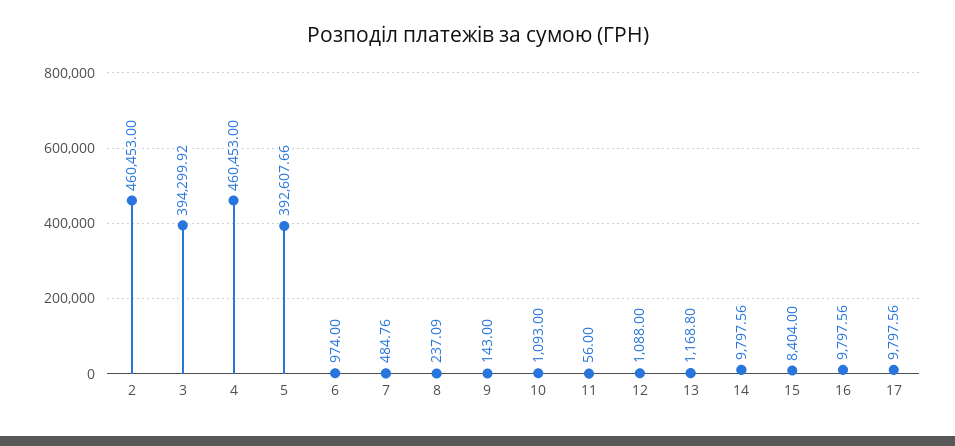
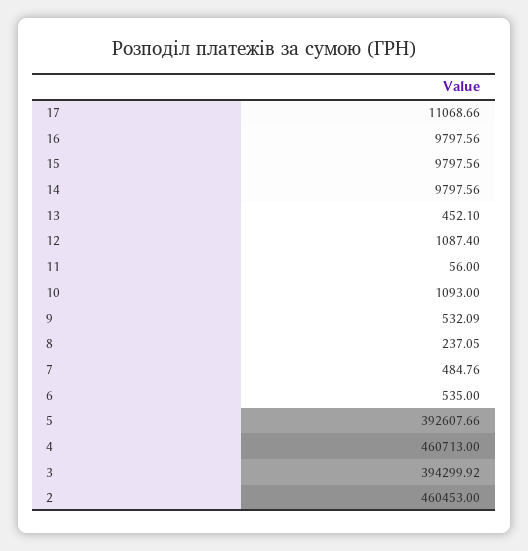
  {
    "2": 460453,
    "3": 394299.92,
-   "4": 460453,
+   "4": 460713,
    "5": 392607.66,
-   "6": 974,
+   "6": 535,
    "7": 484.76,
-   "8": 237.09,
+   "8": 237.05,
-   "9": 143,
+   "9": 532.09,
    "10": 1093,
    "11": 56,
-   "12": 1088,
+   "12": 1087.4,
-   "13": 1168.8,
+   "13": 452.1,
    "14": 9797.56,
-   "15": 8404,
+   "15": 9797.56,
    "16": 9797.56,
-   "17": 9797.56
+   "17": 11068.66
  }

